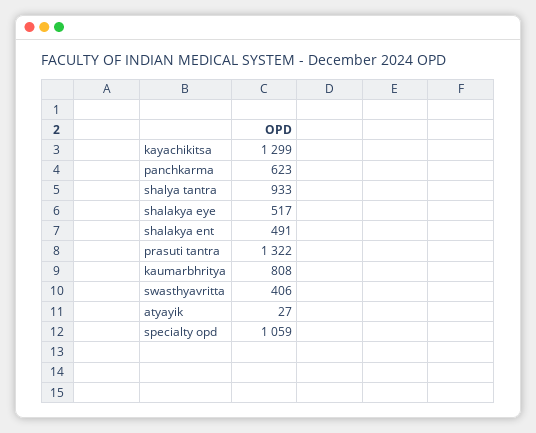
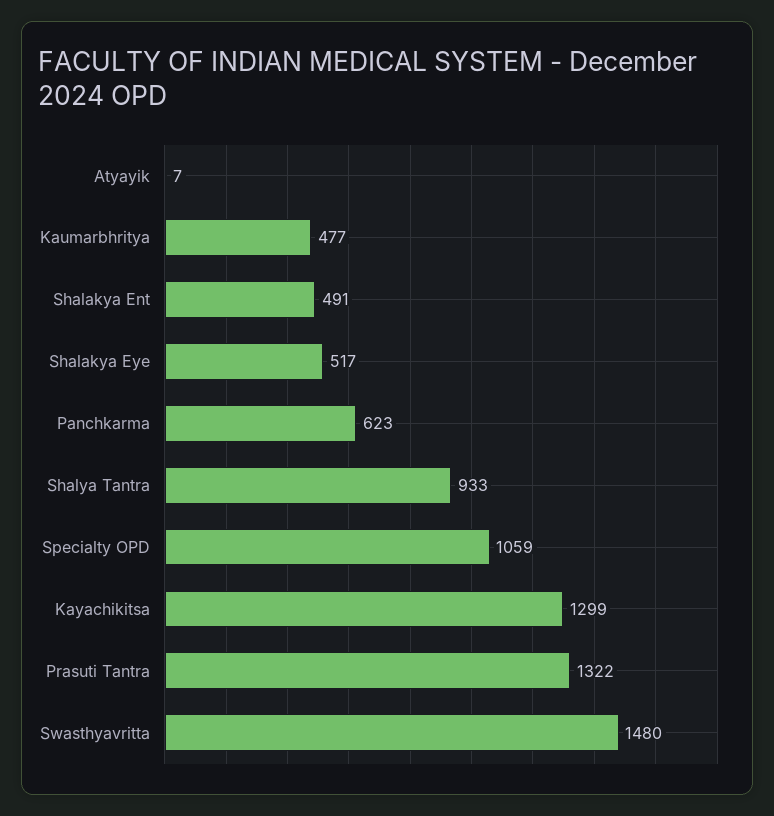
  {
    "kayachikitsa": 1299,
    "panchkarma": 623,
    "shalya tantra": 933,
    "shalakya eye": 517,
    "shalakya ent": 491,
    "prasuti tantra": 1322,
-   "kaumarbhritya": 808,
+   "kaumarbhritya": 477,
-   "swasthyavritta": 406,
+   "swasthyavritta": 1480,
-   "atyayik": 27,
+   "atyayik": 7,
    "specialty opd": 1059
  }

